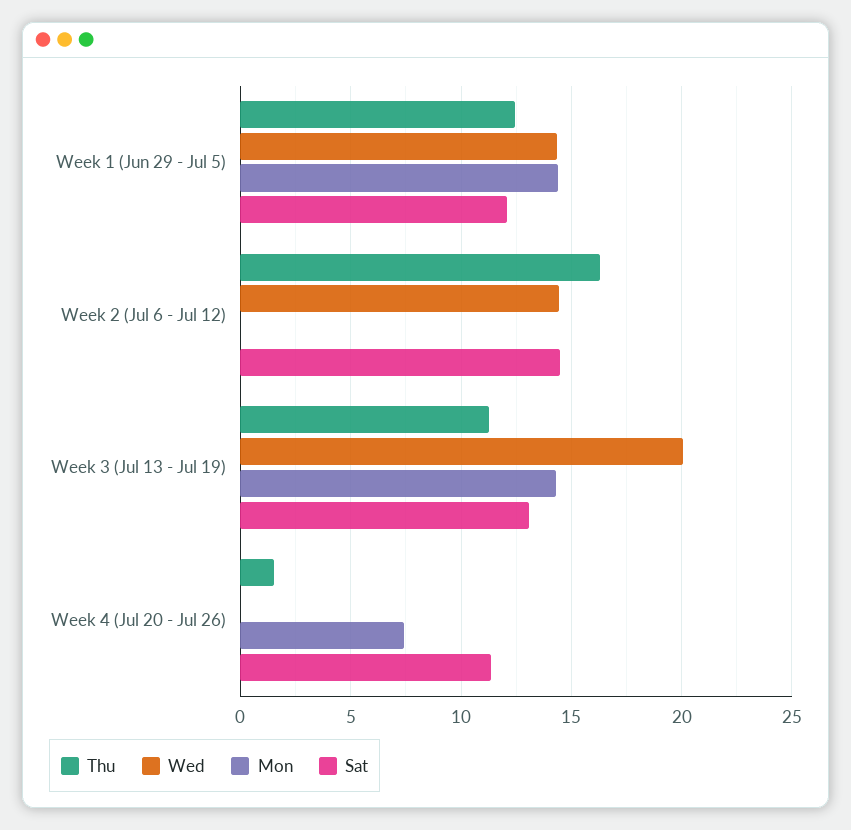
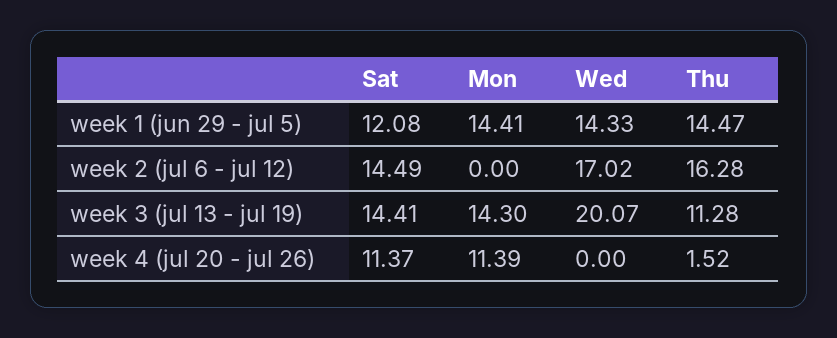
  {
    "Thu": {
-     "Week 1 (Jun 29 - Jul 5)": 12.5,
+     "Week 1 (Jun 29 - Jul 5)": 14.47,
      "Week 2 (Jul 6 - Jul 12)": 16.28,
      "Week 3 (Jul 13 - Jul 19)": 11.28,
      "Week 4 (Jul 20 - Jul 26)": 1.52
    },
    "Wed": {
      "Week 1 (Jun 29 - Jul 5)": 14.33,
-     "Week 2 (Jul 6 - Jul 12)": 14.5,
+     "Week 2 (Jul 6 - Jul 12)": 17.02,
      "Week 3 (Jul 13 - Jul 19)": 20.07,
      "Week 4 (Jul 20 - Jul 26)": 0
    },
    "Mon": {
      "Week 1 (Jun 29 - Jul 5)": 14.41,
      "Week 2 (Jul 6 - Jul 12)": 0,
      "Week 3 (Jul 13 - Jul 19)": 14.3,
-     "Week 4 (Jul 20 - Jul 26)": 7.5
+     "Week 4 (Jul 20 - Jul 26)": 11.39
    },
    "Sat": {
      "Week 1 (Jun 29 - Jul 5)": 12.08,
      "Week 2 (Jul 6 - Jul 12)": 14.49,
-     "Week 3 (Jul 13 - Jul 19)": 13,
+     "Week 3 (Jul 13 - Jul 19)": 14.41,
      "Week 4 (Jul 20 - Jul 26)": 11.37
    }
  }

